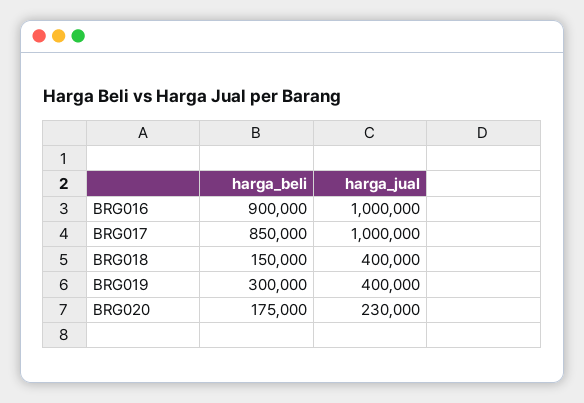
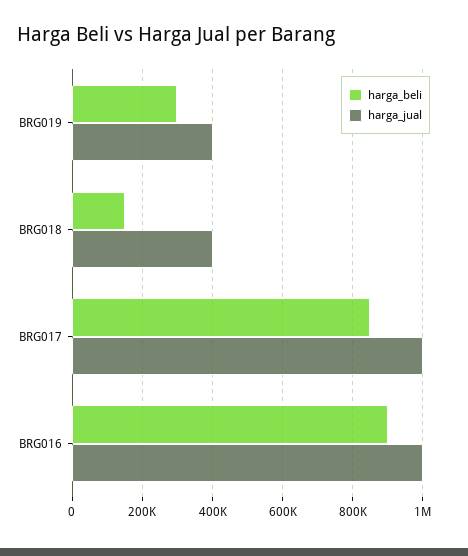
  {
    "harga_beli": {
      "BRG016": 900000,
      "BRG017": 850000,
      "BRG018": 150000,
-     "BRG019": 300000,
+     "BRG019": 300000
-     "BRG020": 175000
    },
    "harga_jual": {
      "BRG016": 1000000,
      "BRG017": 1000000,
      "BRG018": 400000,
-     "BRG019": 400000,
+     "BRG019": 400000
-     "BRG020": 230000
    }
  }

